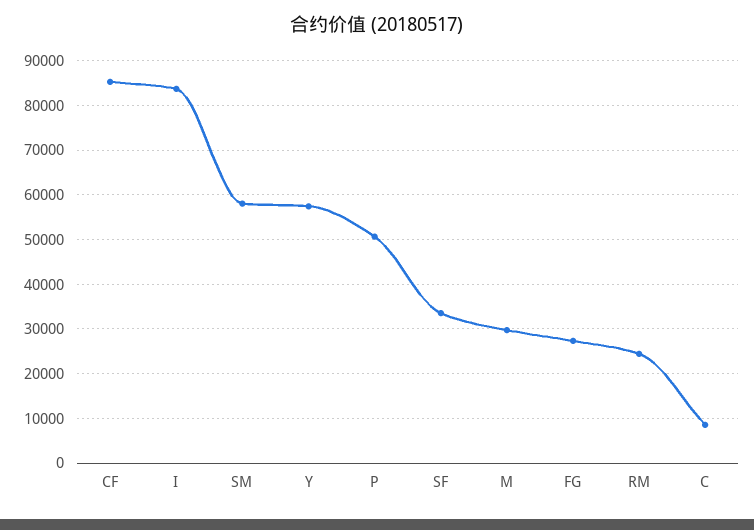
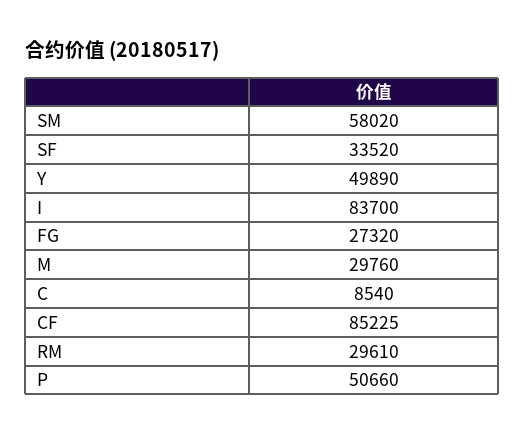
  {
    "CF": 85225,
    "I": 83700,
    "SM": 58020,
-   "Y": 58000,
+   "Y": 49890,
    "P": 50660,
    "SF": 33520,
    "M": 29760,
    "FG": 27320,
-   "RM": 24000,
+   "RM": 29610,
    "C": 8540
  }

